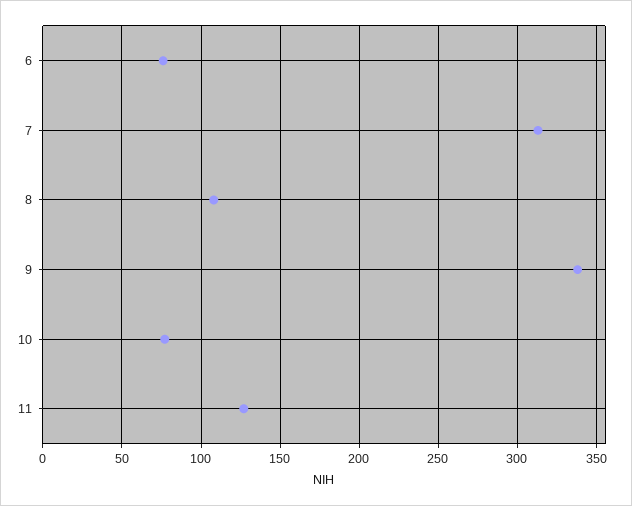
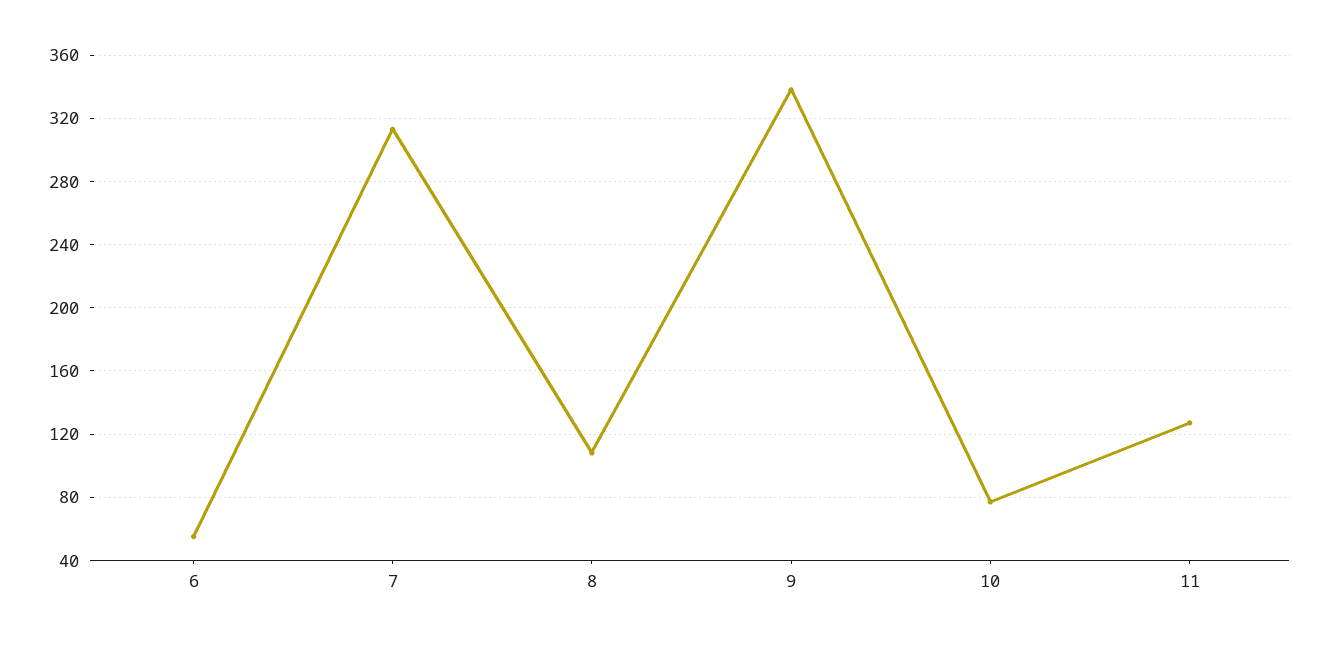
  {
-   "6": 75,
+   "6": 55,
    "7": 315,
    "8": 110,
    "9": 340,
    "10": 75,
    "11": 125
  }

